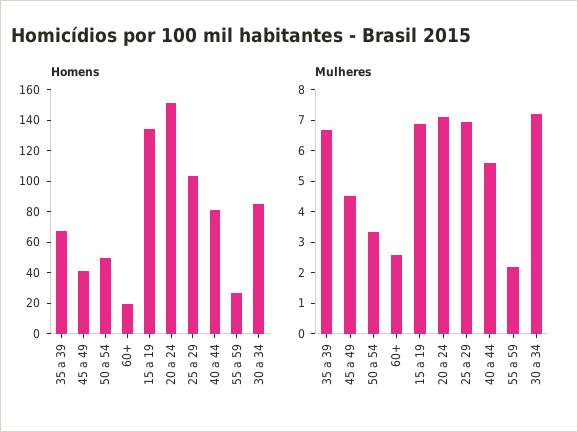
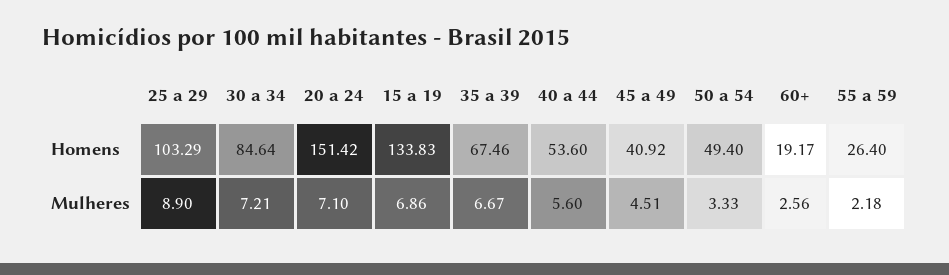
  {
    "Homens": {
      "35 a 39": 67.46,
      "45 a 49": 40.92,
      "50 a 54": 49.4,
      "60+": 19.17,
      "15 a 19": 133.83,
      "20 a 24": 151.42,
      "25 a 29": 103.29,
-     "40 a 44": 80,
+     "40 a 44": 53.6,
      "55 a 59": 26.4,
      "30 a 34": 84.64
    },
    "Mulheres": {
      "35 a 39": 6.67,
      "45 a 49": 4.51,
      "50 a 54": 3.33,
      "60+": 2.56,
      "15 a 19": 6.86,
      "20 a 24": 7.1,
-     "25 a 29": 7,
+     "25 a 29": 8.9,
      "40 a 44": 5.6,
      "55 a 59": 2.18,
      "30 a 34": 7.21
    }
  }

